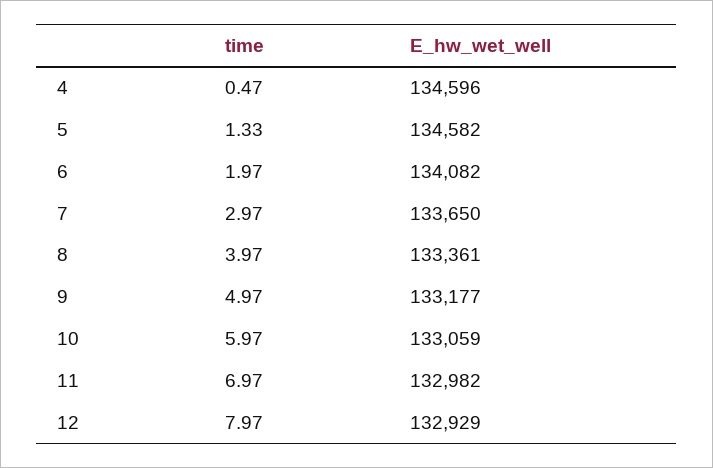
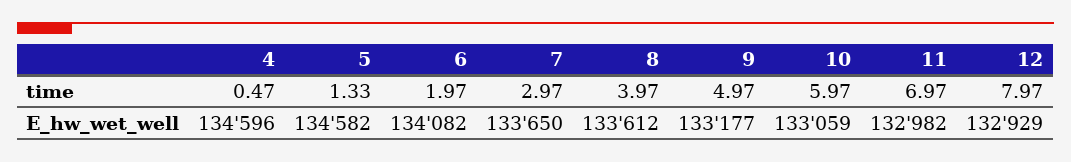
  {
    "time": {
      "4": 0.47,
      "5": 1.33,
      "6": 1.97,
      "7": 2.97,
      "8": 3.97,
      "9": 4.97,
      "10": 5.97,
      "11": 6.97,
      "12": 7.97
    },
    "E_hw_wet_well": {
      "4": 134596,
      "5": 134582,
      "6": 134082,
      "7": 133650,
-     "8": 133361,
+     "8": 133612,
      "9": 133177,
      "10": 133059,
      "11": 132982,
      "12": 132929
    }
  }

